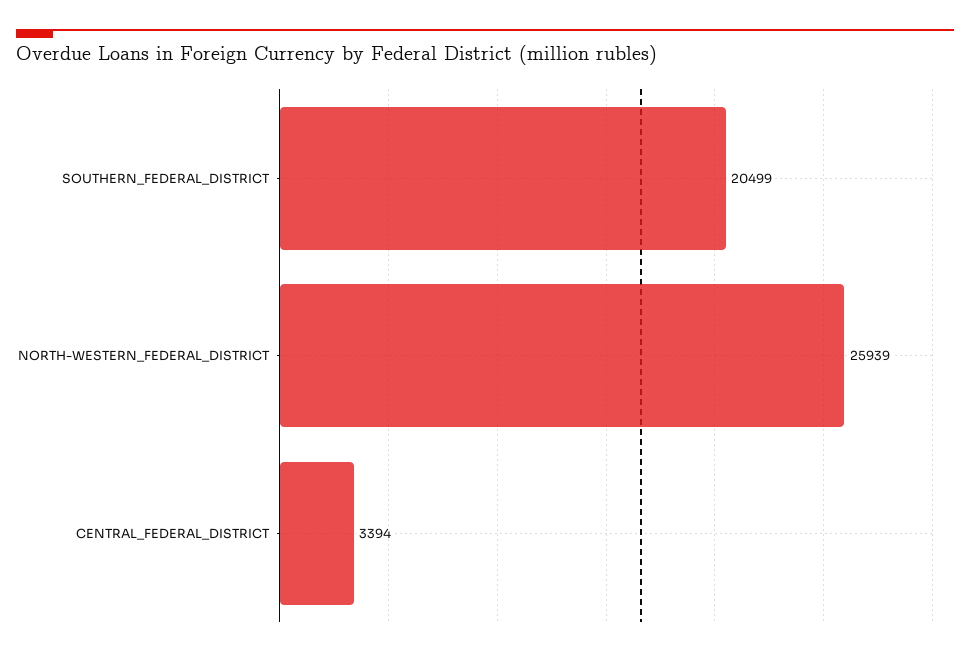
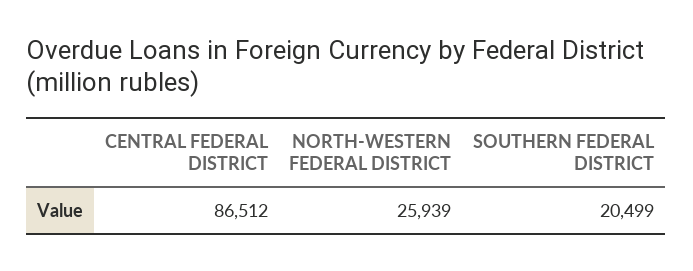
  {
    "SOUTHERN_FEDERAL_DISTRICT": 20499,
    "NORTH-WESTERN_FEDERAL_DISTRICT": 25939,
-   "CENTRAL_FEDERAL_DISTRICT": 3394
+   "CENTRAL_FEDERAL_DISTRICT": 86512
  }

